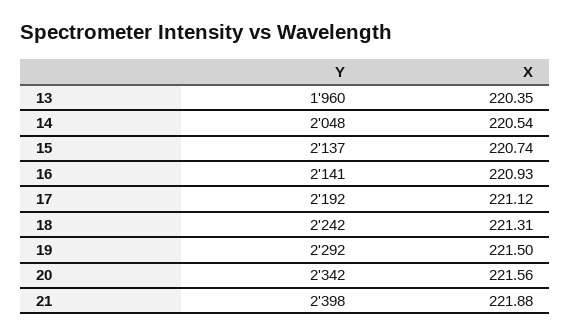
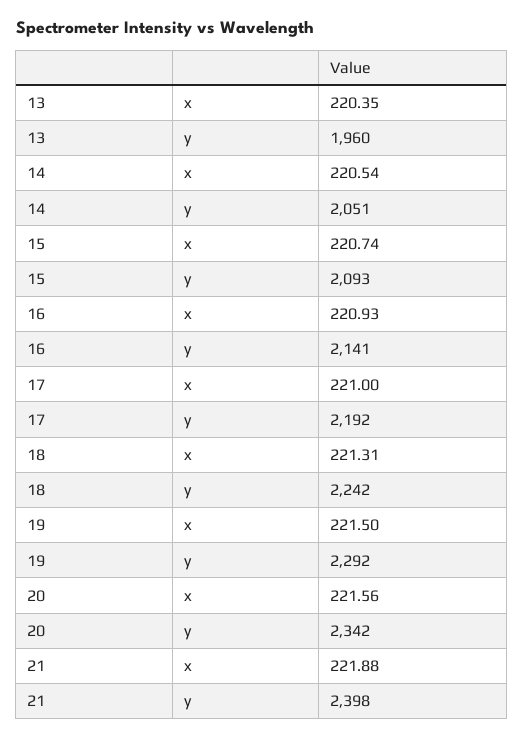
  {
    "Y": {
      "13": 1960,
-     "14": 2048,
+     "14": 2051,
-     "15": 2137,
+     "15": 2093,
      "16": 2141,
      "17": 2192,
      "18": 2242,
      "19": 2292,
      "20": 2342,
      "21": 2398
    },
    "X": {
      "13": 220.35,
      "14": 220.54,
      "15": 220.74,
      "16": 220.93,
-     "17": 221.12,
+     "17": 221,
      "18": 221.31,
      "19": 221.5,
      "20": 221.56,
      "21": 221.88
    }
  }

